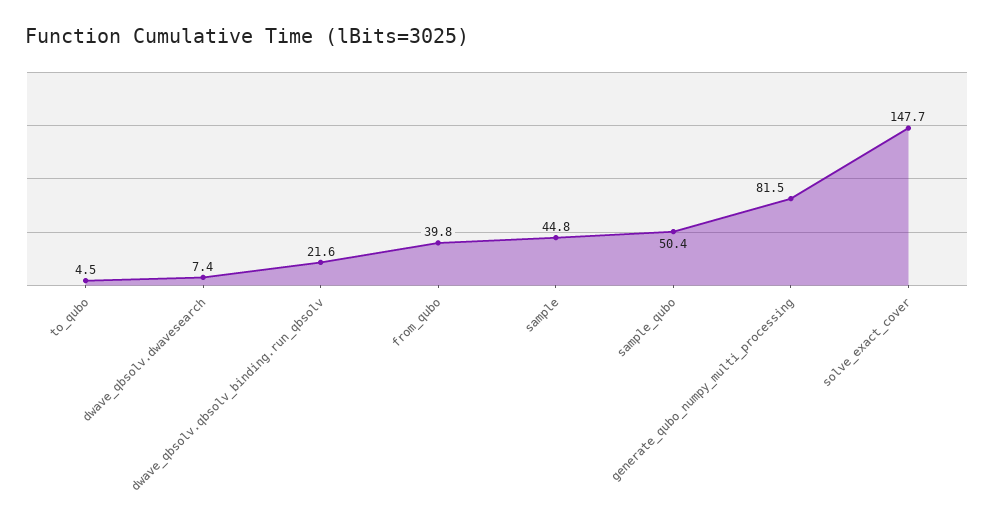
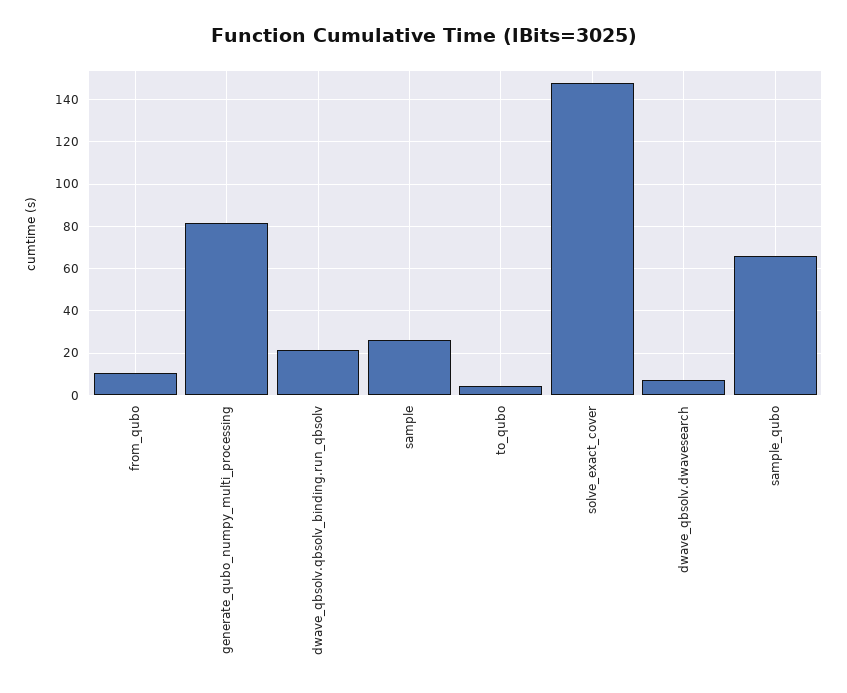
  {
    "to_qubo": 4.5,
    "dwave_qbsolv.dwavesearch": 7.4,
    "dwave_qbsolv.qbsolv_binding.run_qbsolv": 21.6,
-   "from_qubo": 39.8,
+   "from_qubo": 10,
-   "sample": 44.8,
+   "sample": 25,
-   "sample_qubo": 50.4,
+   "sample_qubo": 65,
    "generate_qubo_numpy_multi_processing": 81.5,
    "solve_exact_cover": 147.7
  }

